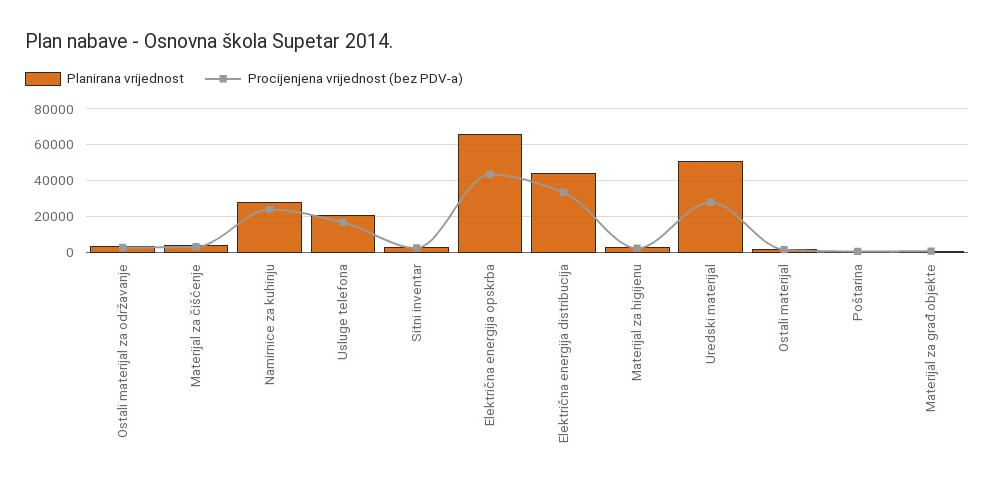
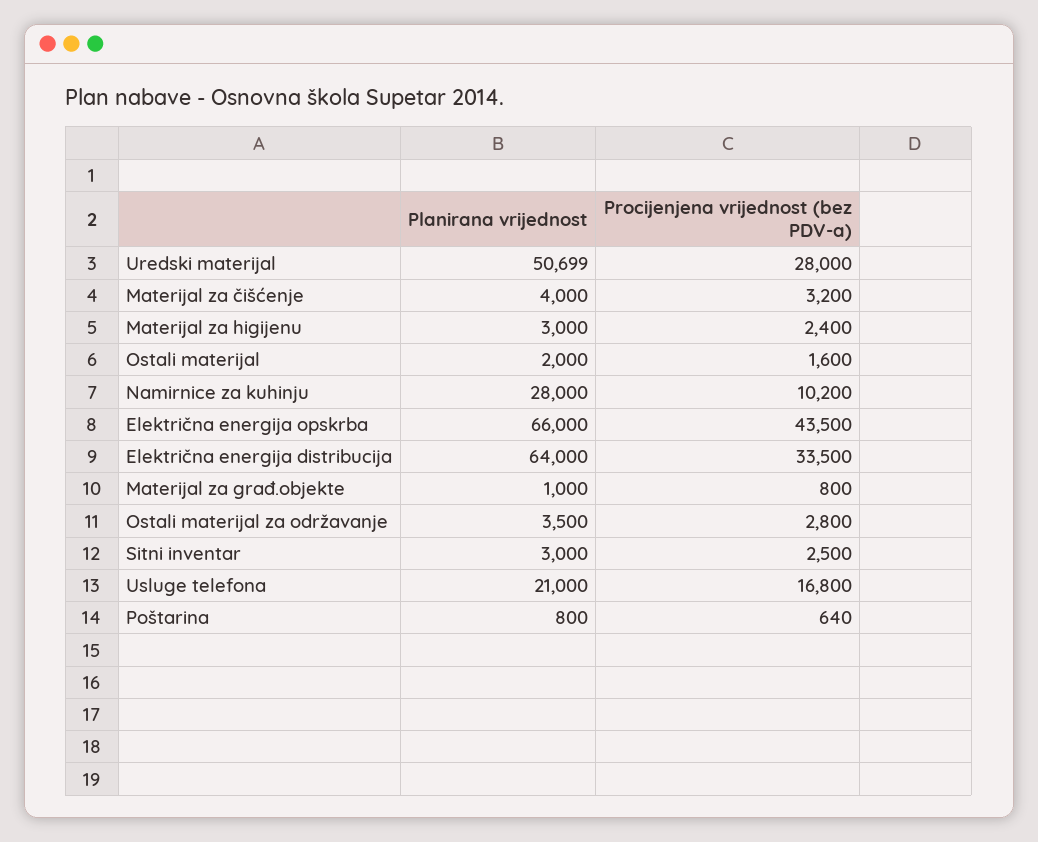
  {
    "Planirana vrijednost": {
      "Ostali materijal za održavanje": 3500,
      "Materijal za čišćenje": 4000,
      "Namirnice za kuhinju": 28000,
      "Usluge telefona": 21000,
      "Sitni inventar": 3000,
      "Električna energija opskrba": 66000,
-     "Električna energija distribucija": 45000,
+     "Električna energija distribucija": 64000,
      "Materijal za higijenu": 3000,
      "Uredski materijal": 50699,
      "Ostali materijal": 2000,
      "Poštarina": 800,
      "Materijal za građ.objekte": 1000
    },
    "Procijenjena vrijednost (bez PDV-a)": {
      "Ostali materijal za održavanje": 2800,
      "Materijal za čišćenje": 3200,
-     "Namirnice za kuhinju": 25000,
+     "Namirnice za kuhinju": 10200,
      "Usluge telefona": 16800,
      "Sitni inventar": 2500,
      "Električna energija opskrba": 43500,
      "Električna energija distribucija": 33500,
      "Materijal za higijenu": 2400,
      "Uredski materijal": 28000,
      "Ostali materijal": 1600,
      "Poštarina": 640,
      "Materijal za građ.objekte": 800
    }
  }

